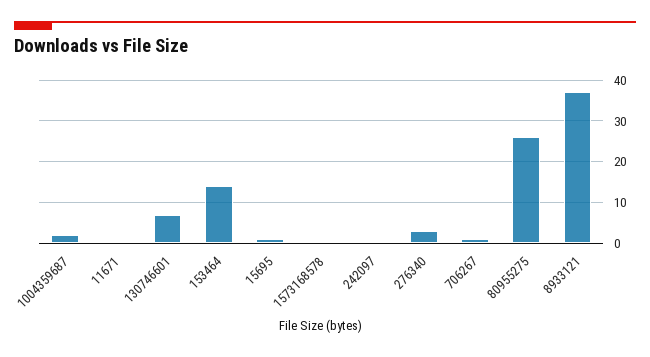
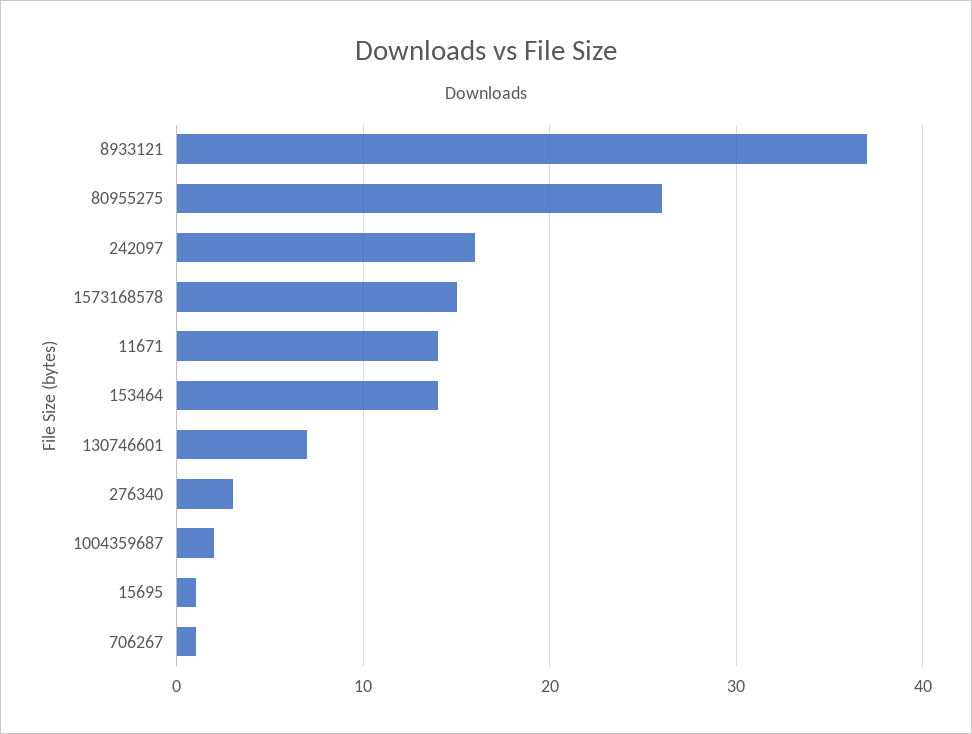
  {
    "1004359687": 2,
-   "11671": 0,
+   "11671": 14,
    "130746601": 7,
    "153464": 14,
    "15695": 1,
-   "1573168578": 0,
+   "1573168578": 15,
-   "242097": 0,
+   "242097": 16,
    "276340": 3,
    "706267": 1,
    "80955275": 26,
    "8933121": 37
  }

